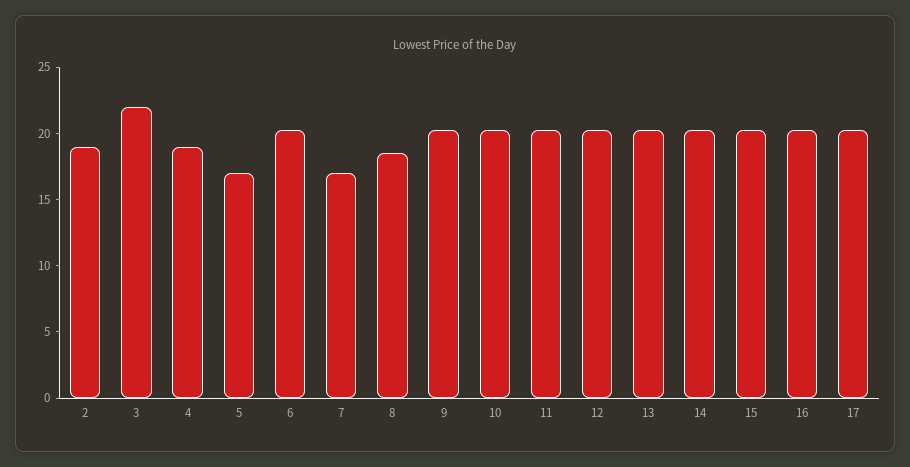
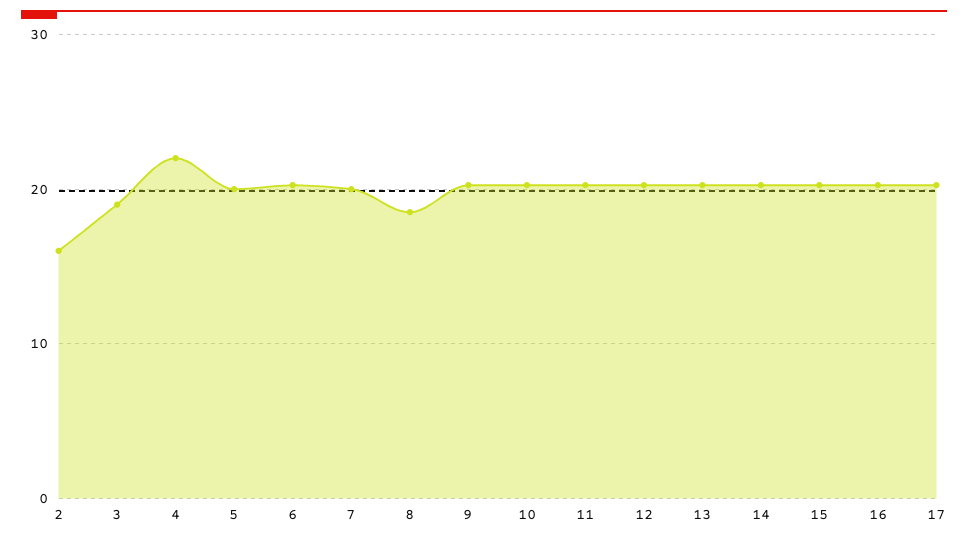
  {
-   "2": 19,
+   "2": 16,
-   "3": 22,
+   "3": 19,
-   "4": 19,
+   "4": 22,
-   "5": 17,
+   "5": 20,
    "6": 20,
-   "7": 17,
+   "7": 20,
    "8": 19,
    "9": 20,
    "10": 20,
    "11": 20,
    "12": 20,
    "13": 20,
    "14": 20,
    "15": 20,
    "16": 20,
    "17": 20
  }

